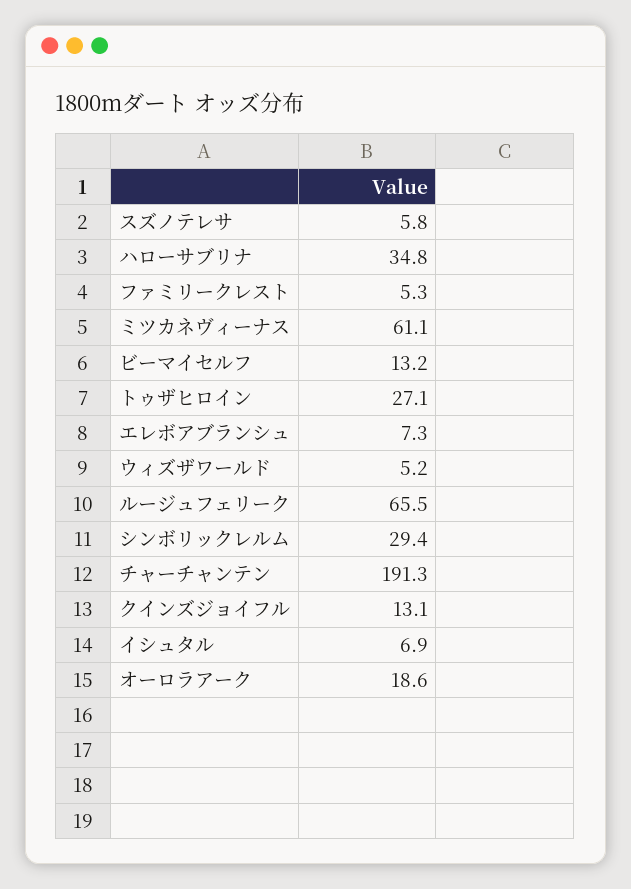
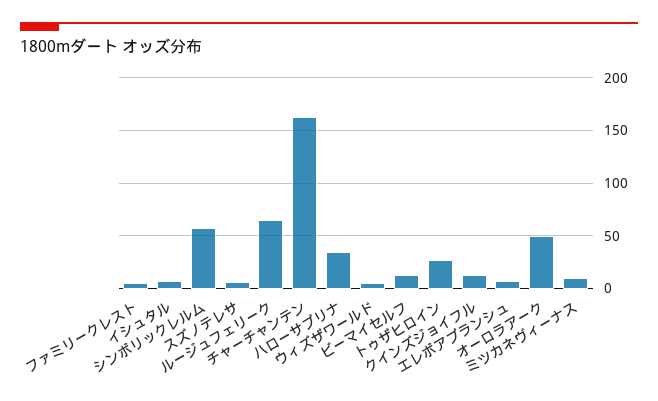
  {
    "スズノテレサ": 5.8,
    "ハローサブリナ": 34.8,
    "ファミリークレスト": 5.3,
-   "ミツカネヴィーナス": 61.1,
+   "ミツカネヴィーナス": 10,
    "ビーマイセルフ": 13.2,
    "トゥザヒロイン": 27.1,
    "エレボアブランシュ": 7.3,
    "ウィズザワールド": 5.2,
    "ルージュフェリーク": 65.5,
-   "シンボリックレルム": 29.4,
+   "シンボリックレルム": 60,
-   "チャーチャンテン": 191.3,
+   "チャーチャンテン": 160,
    "クインズジョイフル": 13.1,
    "イシュタル": 6.9,
-   "オーロラアーク": 18.6
+   "オーロラアーク": 50
  }

